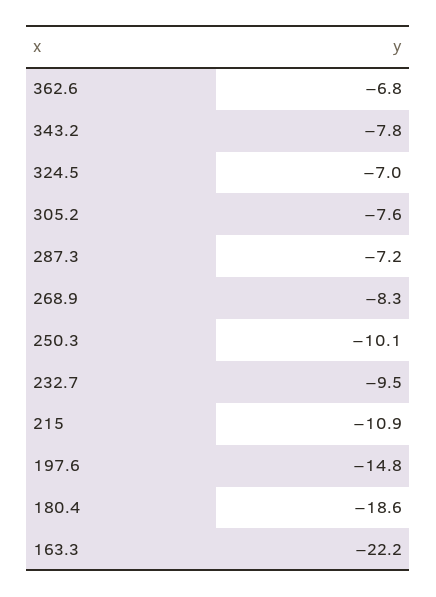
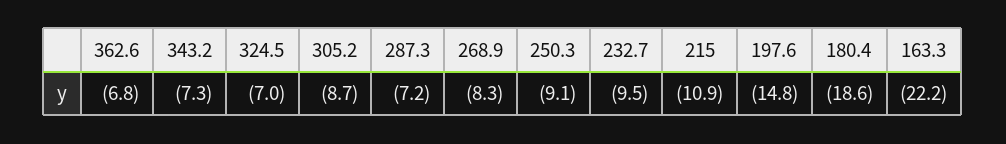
  {
    "362.6": -6.8,
-   "343.2": -7.8,
+   "343.2": -7.3,
    "324.5": -7,
-   "305.2": -7.6,
+   "305.2": -8.7,
    "287.3": -7.2,
    "268.9": -8.3,
-   "250.3": -10.1,
+   "250.3": -9.1,
    "232.7": -9.5,
    "215": -10.9,
    "197.6": -14.8,
    "180.4": -18.6,
    "163.3": -22.2
  }

